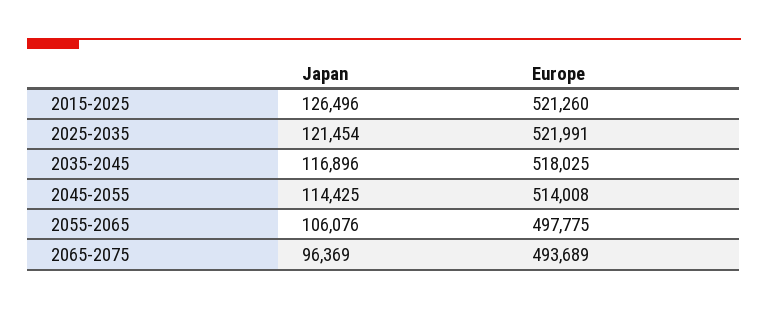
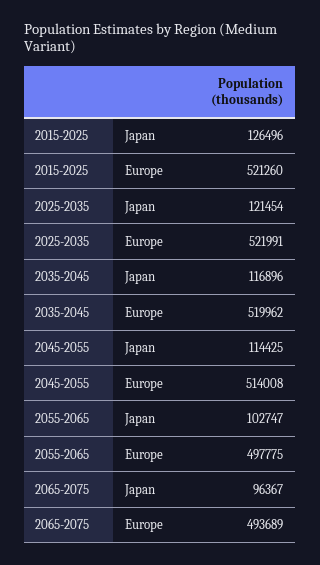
  {
    "Japan": {
      "2015-2025": 126496,
      "2025-2035": 121454,
      "2035-2045": 116896,
      "2045-2055": 114425,
-     "2055-2065": 106076,
+     "2055-2065": 102747,
-     "2065-2075": 96369
+     "2065-2075": 96367
    },
    "Europe": {
      "2015-2025": 521260,
      "2025-2035": 521991,
-     "2035-2045": 518025,
+     "2035-2045": 519962,
      "2045-2055": 514008,
      "2055-2065": 497775,
      "2065-2075": 493689
    }
  }

